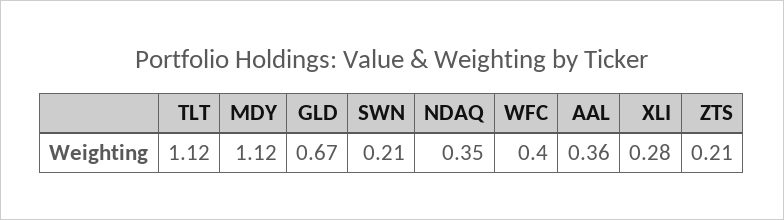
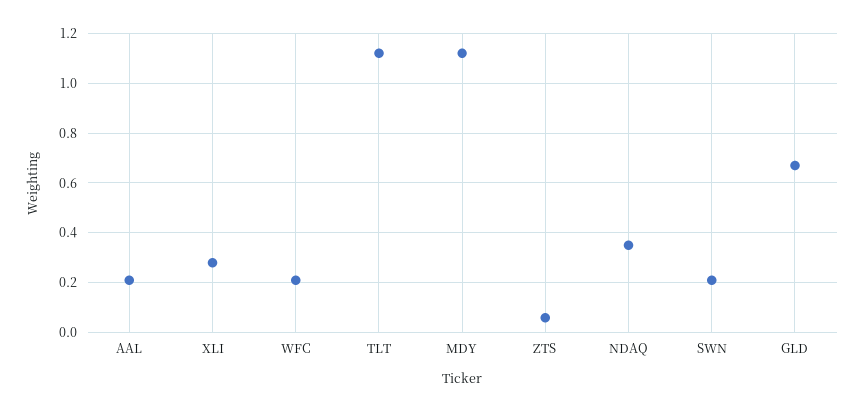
  {
    "TLT": 1.12,
    "MDY": 1.12,
    "GLD": 0.67,
    "SWN": 0.21,
    "NDAQ": 0.35,
-   "WFC": 0.4,
+   "WFC": 0.2,
-   "AAL": 0.36,
+   "AAL": 0.2,
    "XLI": 0.28,
-   "ZTS": 0.21
+   "ZTS": 0.05
  }

